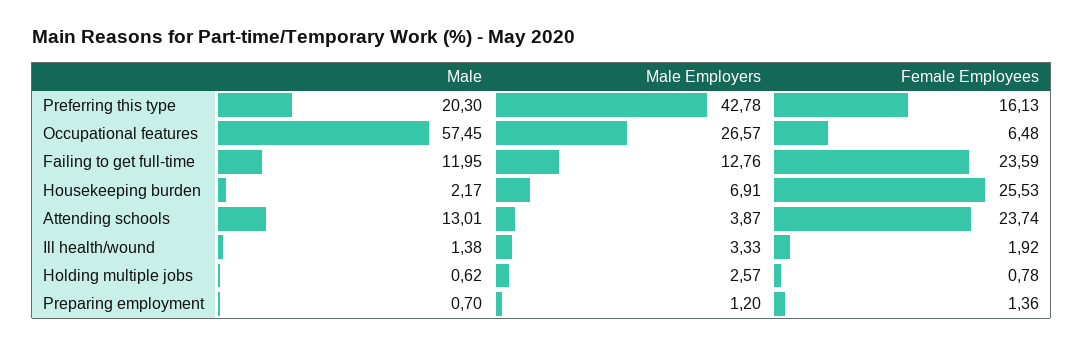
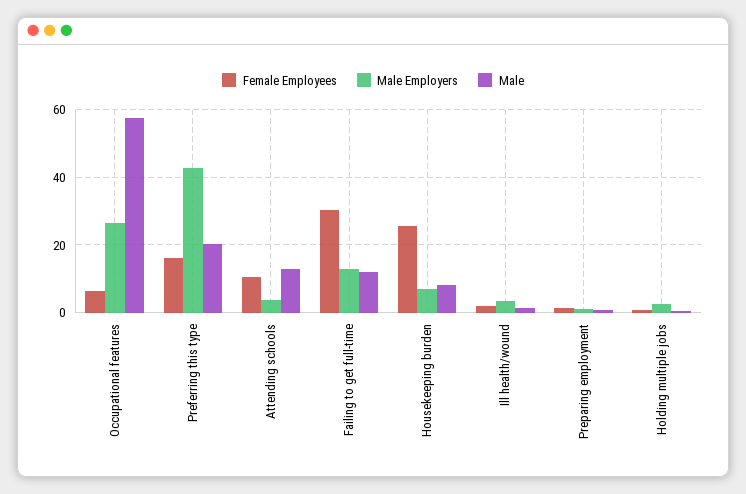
  {
    "Male": {
      "Preferring this type": 20.3,
      "Occupational features": 57.45,
      "Failing to get full-time": 11.95,
-     "Housekeeping burden": 2.17,
+     "Housekeeping burden": 8,
      "Attending schools": 13.01,
      "Ill health/wound": 1.38,
      "Holding multiple jobs": 0.62,
      "Preparing employment": 0.7
    },
    "Male Employers": {
      "Preferring this type": 42.78,
      "Occupational features": 26.57,
      "Failing to get full-time": 12.76,
      "Housekeeping burden": 6.91,
      "Attending schools": 3.87,
      "Ill health/wound": 3.33,
      "Holding multiple jobs": 2.57,
      "Preparing employment": 1.2
    },
    "Female Employees": {
      "Preferring this type": 16.13,
      "Occupational features": 6.48,
-     "Failing to get full-time": 23.59,
+     "Failing to get full-time": 30,
      "Housekeeping burden": 25.53,
-     "Attending schools": 23.74,
+     "Attending schools": 10,
      "Ill health/wound": 1.92,
      "Holding multiple jobs": 0.78,
      "Preparing employment": 1.36
    }
  }

